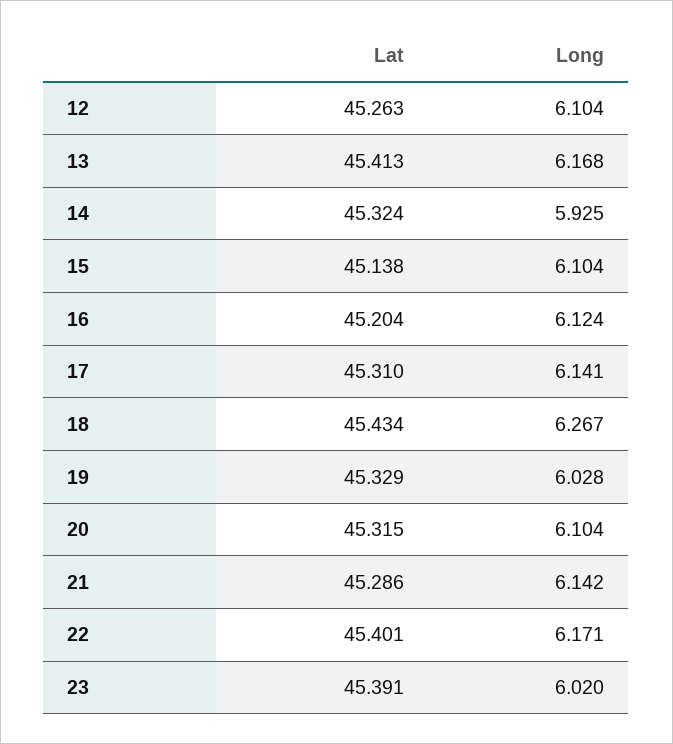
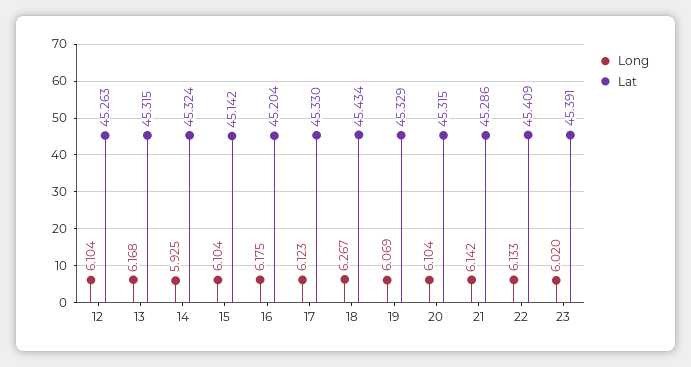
  {
    "Lat": {
      "12": 45.263,
-     "13": 45.413,
+     "13": 45.315,
      "14": 45.324,
-     "15": 45.138,
+     "15": 45.142,
      "16": 45.204,
-     "17": 45.31,
+     "17": 45.33,
      "18": 45.434,
      "19": 45.329,
      "20": 45.315,
      "21": 45.286,
-     "22": 45.401,
+     "22": 45.409,
      "23": 45.391
    },
    "Long": {
      "12": 6.104,
      "13": 6.168,
      "14": 5.925,
      "15": 6.104,
-     "16": 6.124,
+     "16": 6.175,
-     "17": 6.141,
+     "17": 6.123,
      "18": 6.267,
-     "19": 6.028,
+     "19": 6.069,
      "20": 6.104,
      "21": 6.142,
-     "22": 6.171,
+     "22": 6.133,
      "23": 6.02
    }
  }

